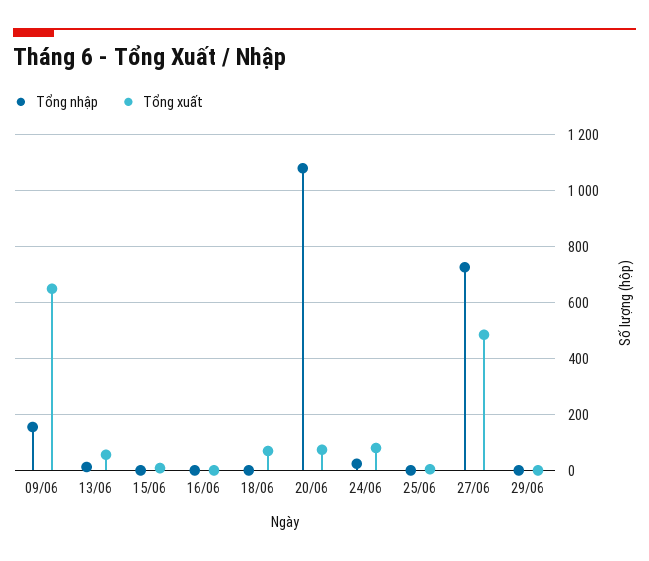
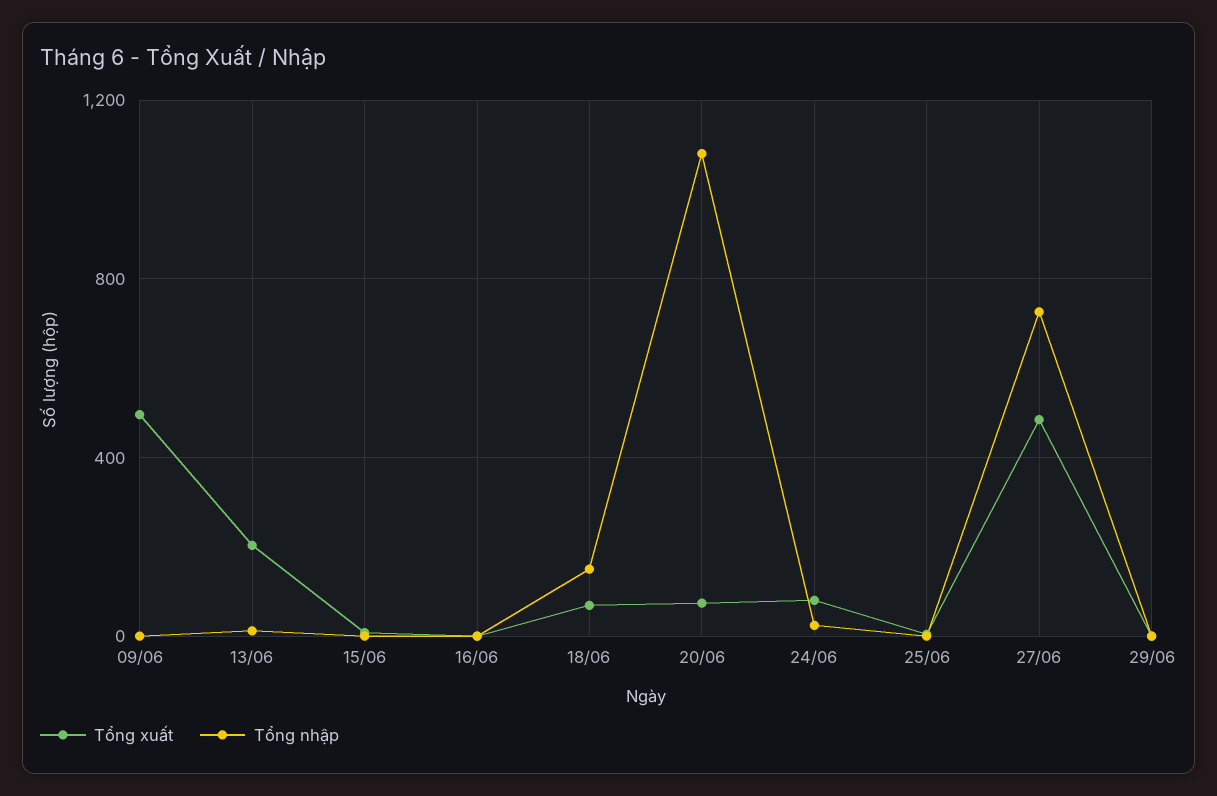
  {
    "Tổng nhập": {
-     "09/06": 150,
+     "09/06": 0,
      "13/06": 0,
      "15/06": 0,
      "16/06": 0,
-     "18/06": 0,
+     "18/06": 150,
      "20/06": 1075,
      "24/06": 25,
      "25/06": 0,
      "27/06": 725,
      "29/06": 0
    },
    "Tổng xuất": {
-     "09/06": 650,
+     "09/06": 500,
-     "13/06": 50,
+     "13/06": 200,
      "15/06": 0,
      "16/06": 0,
      "18/06": 75,
      "20/06": 75,
      "24/06": 75,
      "25/06": 0,
      "27/06": 475,
      "29/06": 0
    }
  }

